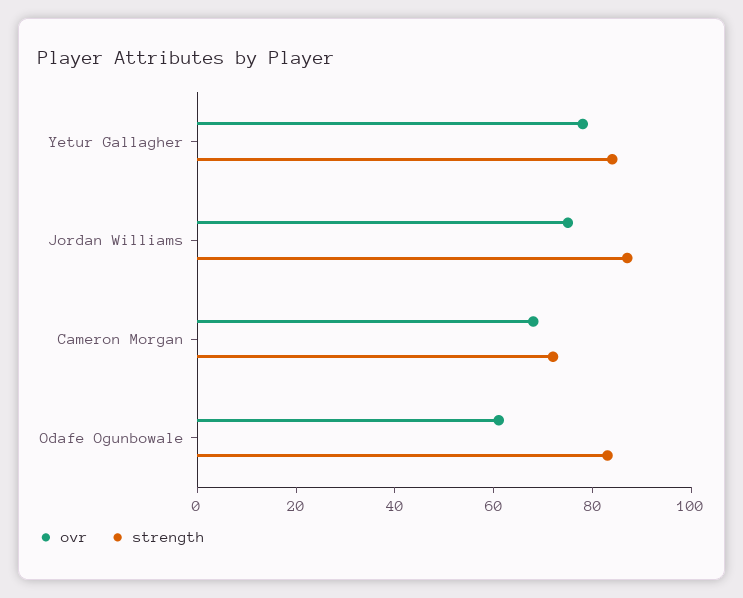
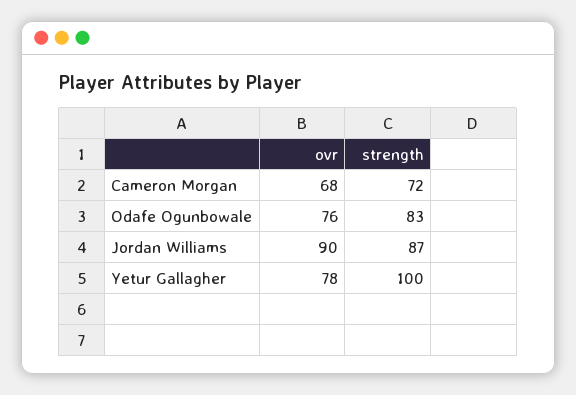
  {
    "ovr": {
      "Yetur Gallagher": 78,
-     "Jordan Williams": 75,
+     "Jordan Williams": 90,
      "Cameron Morgan": 68,
-     "Odafe Ogunbowale": 60
+     "Odafe Ogunbowale": 76
    },
    "strength": {
-     "Yetur Gallagher": 85,
+     "Yetur Gallagher": 100,
      "Jordan Williams": 87,
      "Cameron Morgan": 72,
      "Odafe Ogunbowale": 83
    }
  }

